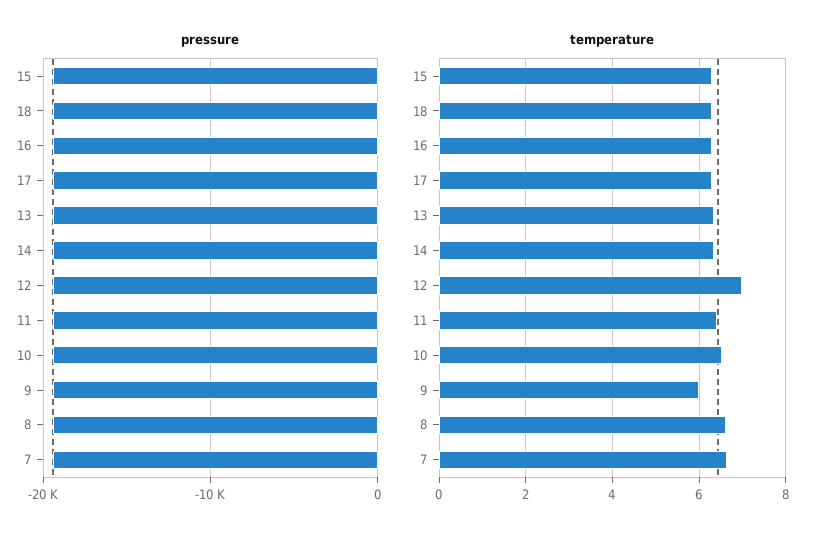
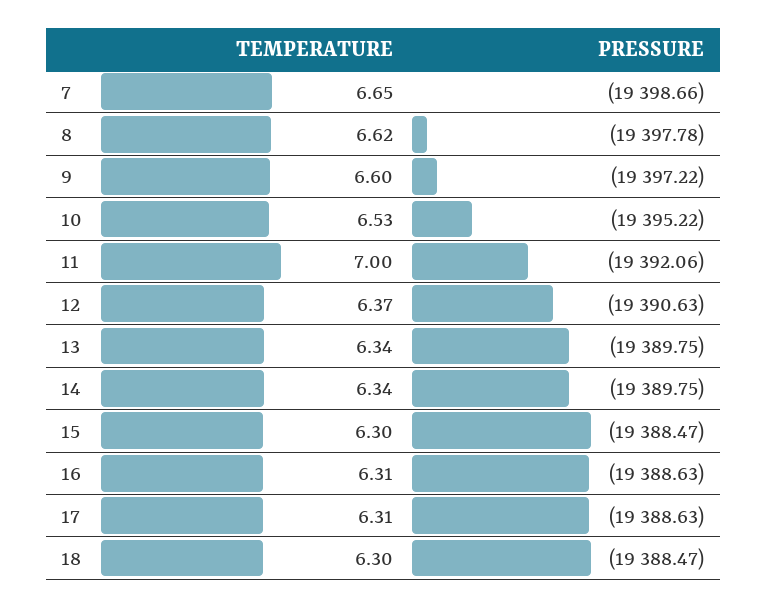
  {
    "pressure": {
      "15": -19388.47,
      "18": -19388.47,
      "16": -19388.63,
      "17": -19388.63,
      "13": -19389.75,
      "14": -19389.75,
      "12": -19390.63,
      "11": -19392.06,
      "10": -19395.22,
      "9": -19397.22,
      "8": -19397.78,
      "7": -19398.66
    },
    "temperature": {
      "15": 6.3,
      "18": 6.3,
      "16": 6.31,
      "17": 6.31,
      "13": 6.34,
      "14": 6.34,
-     "12": 7,
+     "12": 6.37,
-     "11": 6.4,
+     "11": 7,
      "10": 6.53,
-     "9": 6,
+     "9": 6.6,
      "8": 6.62,
      "7": 6.65
    }
  }

